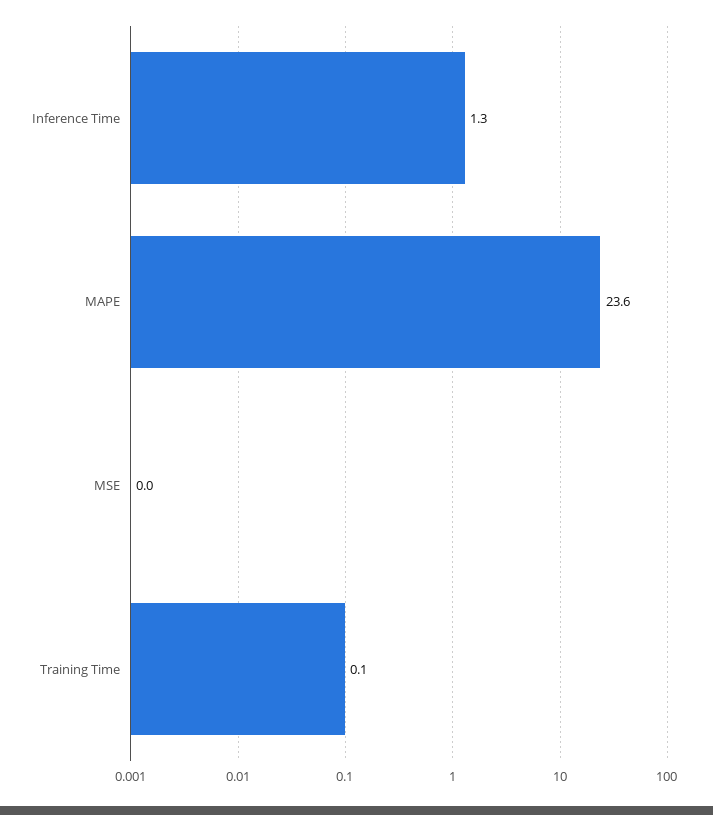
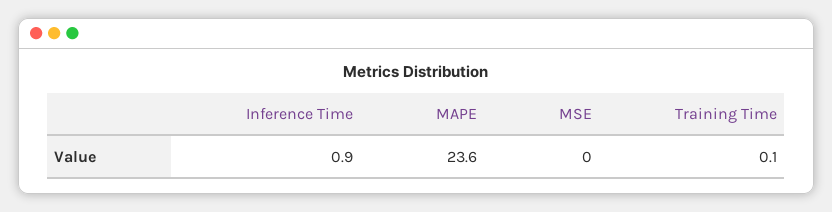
  {
-   "Inference Time": 1.3,
+   "Inference Time": 0.9,
    "MAPE": 23.6,
    "MSE": 0,
    "Training Time": 0.1
  }

